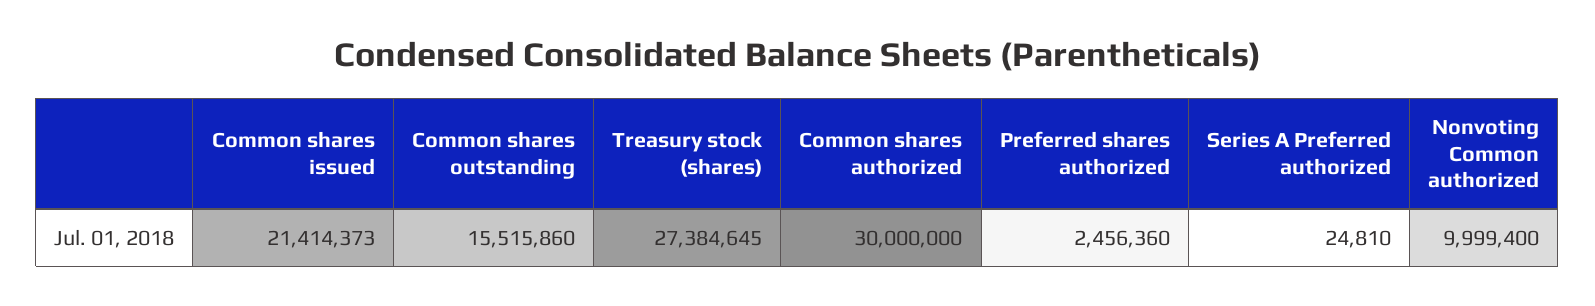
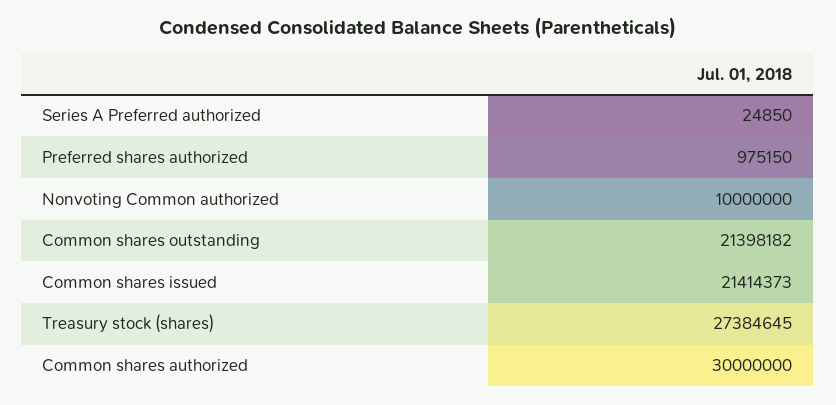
  {
    "Common shares issued": 21414373,
-   "Common shares outstanding": 15515860,
+   "Common shares outstanding": 21398182,
    "Treasury stock (shares)": 27384645,
    "Common shares authorized": 30000000,
-   "Preferred shares authorized": 2456360,
+   "Preferred shares authorized": 975150,
-   "Series A Preferred authorized": 24810,
+   "Series A Preferred authorized": 24850,
-   "Nonvoting Common authorized": 9999400
+   "Nonvoting Common authorized": 10000000
  }

